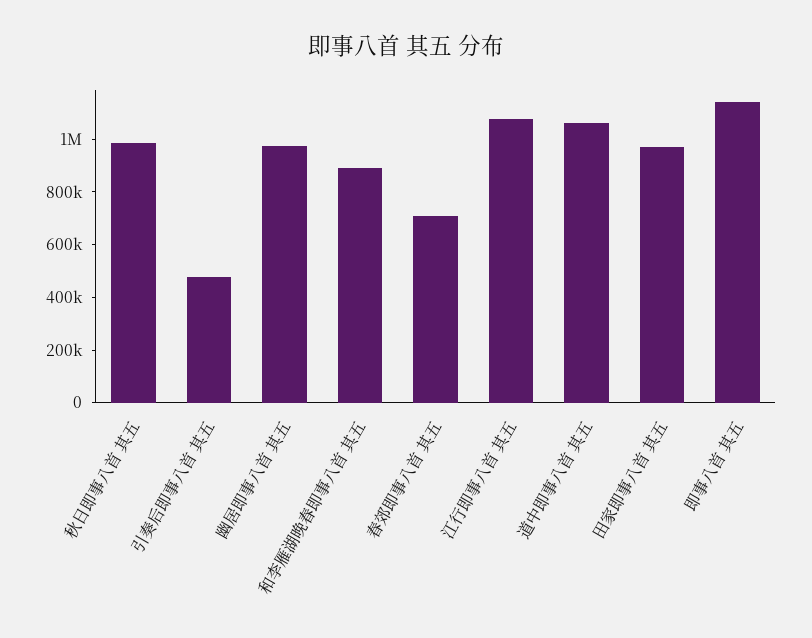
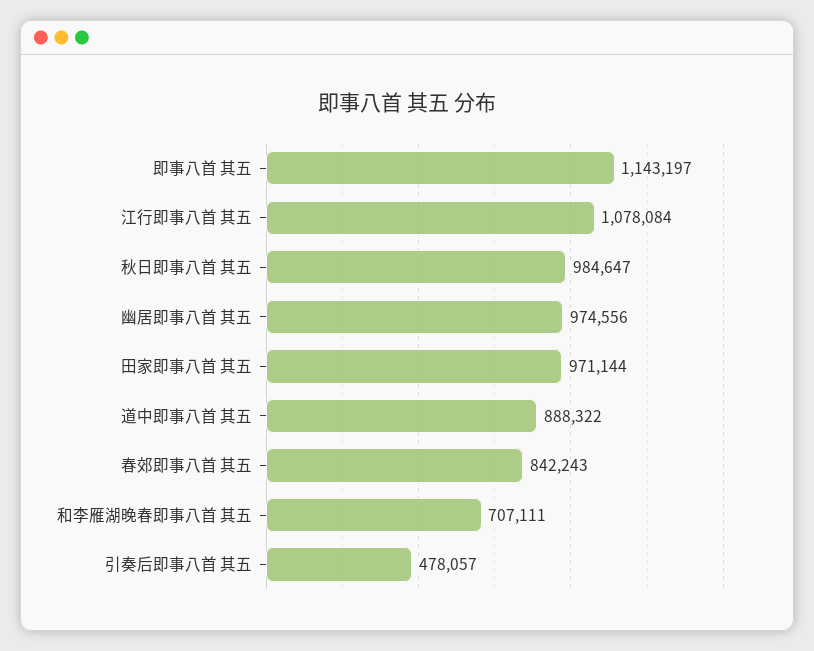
  {
    "秋日即事八首 其五": 984647,
    "引奏后即事八首 其五": 478057,
    "幽居即事八首 其五": 974556,
-   "和李雁湖晚春即事八首 其五": 900000,
+   "和李雁湖晚春即事八首 其五": 707111,
-   "春郊即事八首 其五": 700000,
+   "春郊即事八首 其五": 842243,
    "江行即事八首 其五": 1078084,
-   "道中即事八首 其五": 1050000,
+   "道中即事八首 其五": 888322,
    "田家即事八首 其五": 971144,
    "即事八首 其五": 1143197
  }

